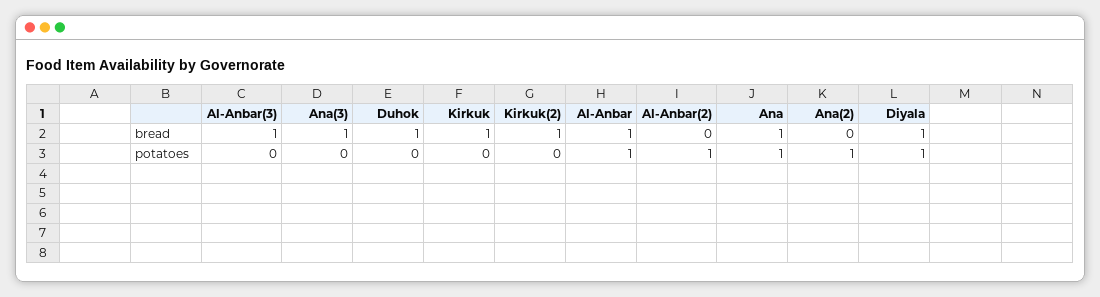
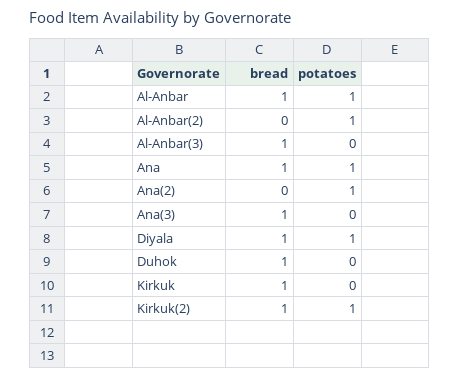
  {
    "Al-Anbar(3)": {
      "bread": 1,
      "potatoes": 0
    },
    "Ana(3)": {
      "bread": 1,
      "potatoes": 0
    },
    "Duhok": {
      "bread": 1,
      "potatoes": 0
    },
    "Kirkuk": {
      "bread": 1,
      "potatoes": 0
    },
    "Kirkuk(2)": {
      "bread": 1,
-     "potatoes": 0
+     "potatoes": 1
    },
    "Al-Anbar": {
      "bread": 1,
      "potatoes": 1
    },
    "Al-Anbar(2)": {
      "bread": 0,
      "potatoes": 1
    },
    "Ana": {
      "bread": 1,
      "potatoes": 1
    },
    "Ana(2)": {
      "bread": 0,
      "potatoes": 1
    },
    "Diyala": {
      "bread": 1,
      "potatoes": 1
    }
  }

